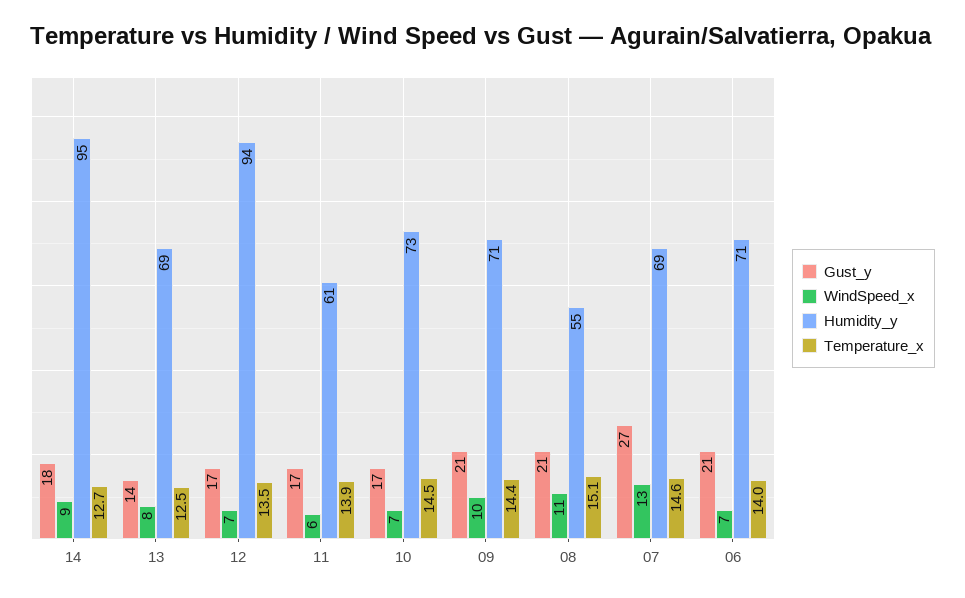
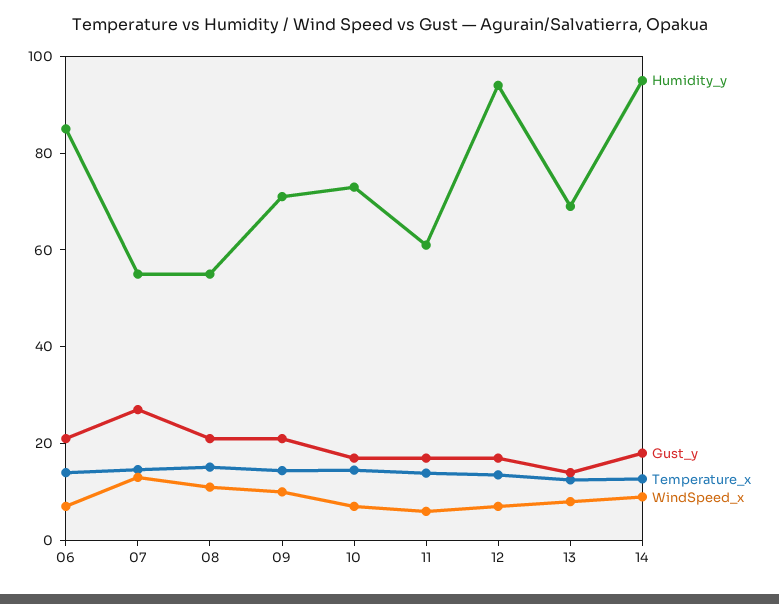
  {
    "Gust_y": {
      "14": 18,
      "13": 14,
      "12": 17,
      "11": 17,
      "10": 17,
      "09": 21,
      "08": 21,
      "07": 27,
      "06": 21
    },
    "WindSpeed_x": {
      "14": 9,
      "13": 8,
      "12": 7,
      "11": 6,
      "10": 7,
      "09": 10,
      "08": 11,
      "07": 13,
      "06": 7
    },
    "Humidity_y": {
      "14": 95,
      "13": 69,
      "12": 94,
      "11": 61,
      "10": 73,
      "09": 71,
      "08": 55,
-     "07": 69,
+     "07": 55,
-     "06": 71
+     "06": 85
    },
    "Temperature_x": {
      "14": 12.7,
      "13": 12.5,
      "12": 13.5,
      "11": 13.9,
      "10": 14.5,
      "09": 14.4,
      "08": 15.1,
      "07": 14.6,
      "06": 14
    }
  }

